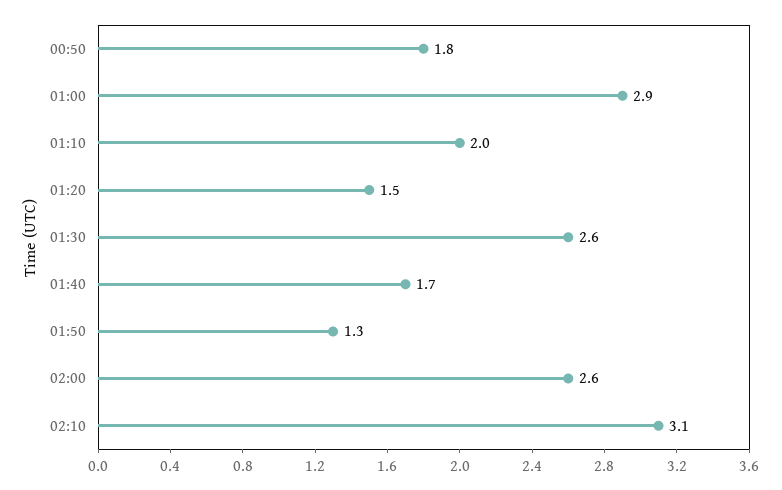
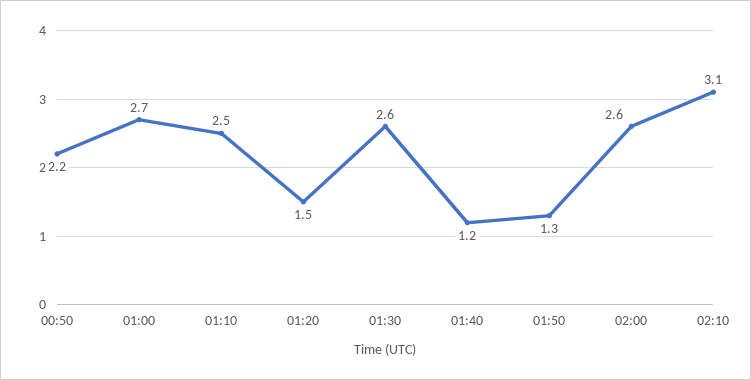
  {
-   "00:50": 1.8,
+   "00:50": 2.2,
-   "01:00": 2.9,
+   "01:00": 2.7,
-   "01:10": 2,
+   "01:10": 2.5,
    "01:20": 1.5,
    "01:30": 2.6,
-   "01:40": 1.7,
+   "01:40": 1.2,
    "01:50": 1.3,
    "02:00": 2.6,
    "02:10": 3.1
  }

